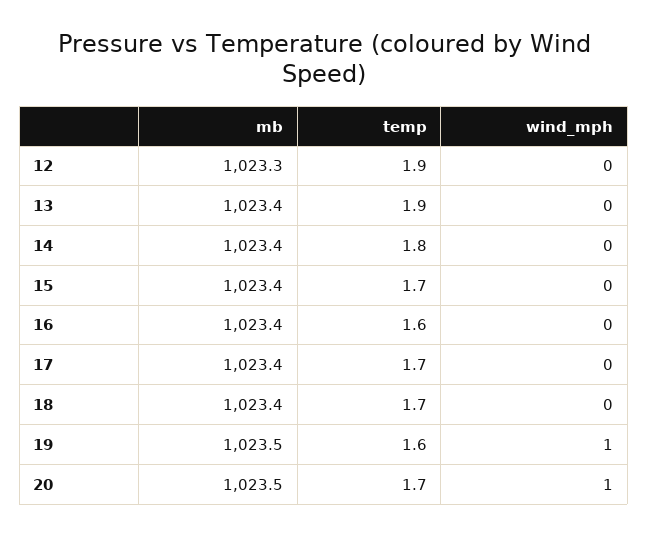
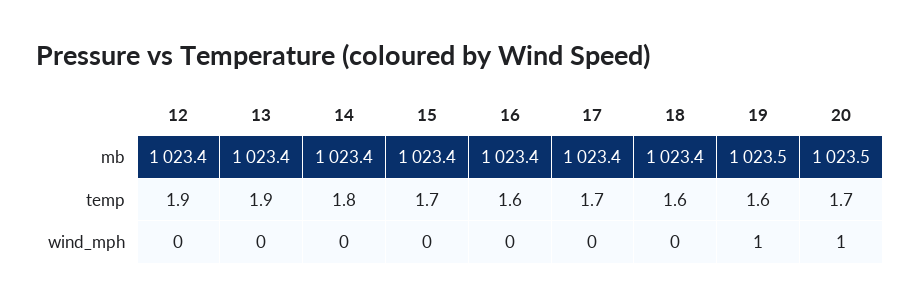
  {
    "mb": {
-     "12": 1023.3,
+     "12": 1023.4,
      "13": 1023.4,
      "14": 1023.4,
      "15": 1023.4,
      "16": 1023.4,
      "17": 1023.4,
      "18": 1023.4,
      "19": 1023.5,
      "20": 1023.5
    },
    "temp": {
      "12": 1.9,
      "13": 1.9,
      "14": 1.8,
      "15": 1.7,
      "16": 1.6,
      "17": 1.7,
-     "18": 1.7,
+     "18": 1.6,
      "19": 1.6,
      "20": 1.7
    },
    "wind_mph": {
      "12": 0,
      "13": 0,
      "14": 0,
      "15": 0,
      "16": 0,
      "17": 0,
      "18": 0,
      "19": 1,
      "20": 1
    }
  }

